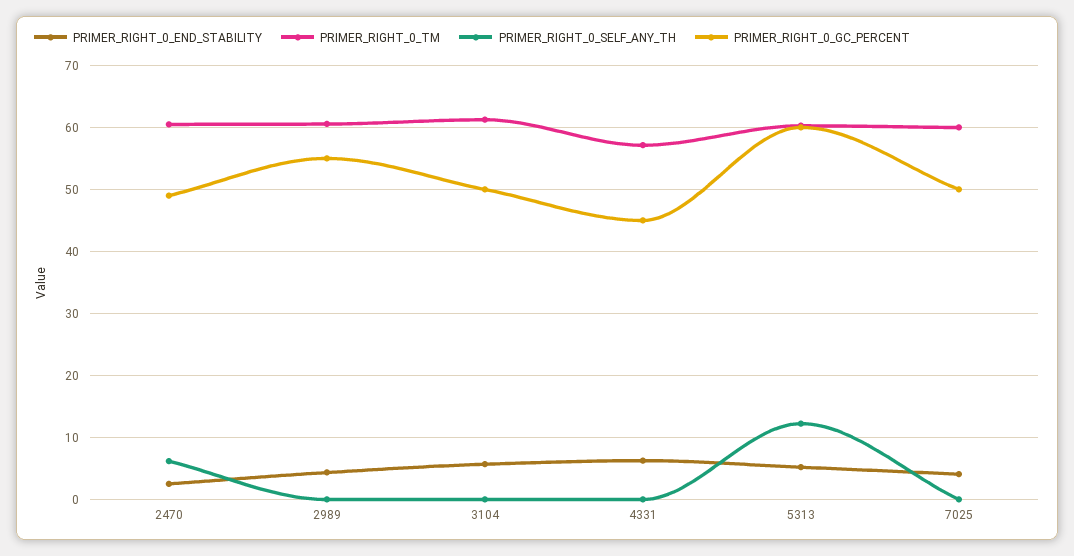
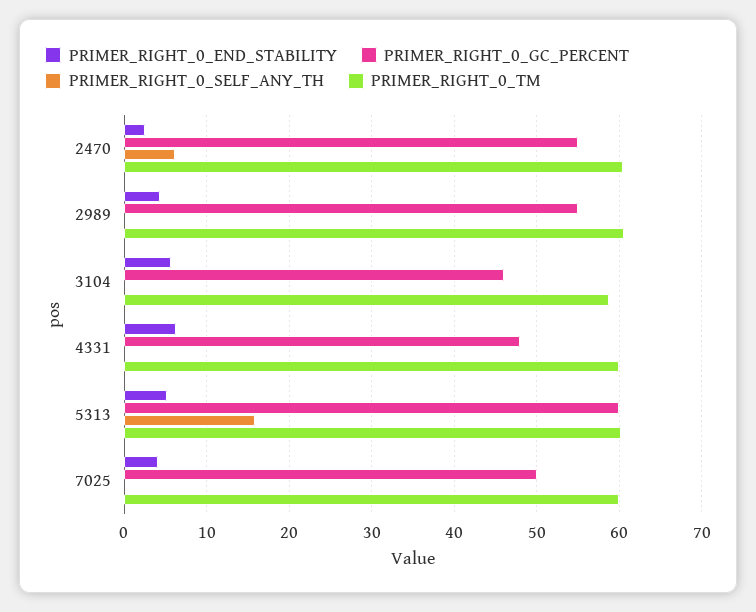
  {
    "PRIMER_RIGHT_0_END_STABILITY": {
      "2470": 3,
      "2989": 4,
      "3104": 6,
      "4331": 6,
      "5313": 5,
      "7025": 4
    },
    "PRIMER_RIGHT_0_TM": {
      "2470": 60,
      "2989": 61,
-     "3104": 61,
+     "3104": 59,
-     "4331": 57,
+     "4331": 60,
      "5313": 60,
      "7025": 60
    },
    "PRIMER_RIGHT_0_SELF_ANY_TH": {
      "2470": 6,
      "2989": 0,
      "3104": 0,
      "4331": 0,
-     "5313": 12,
+     "5313": 16,
      "7025": 0
    },
    "PRIMER_RIGHT_0_GC_PERCENT": {
-     "2470": 49,
+     "2470": 55,
      "2989": 55,
-     "3104": 50,
+     "3104": 46,
-     "4331": 45,
+     "4331": 48,
      "5313": 60,
      "7025": 50
    }
  }

